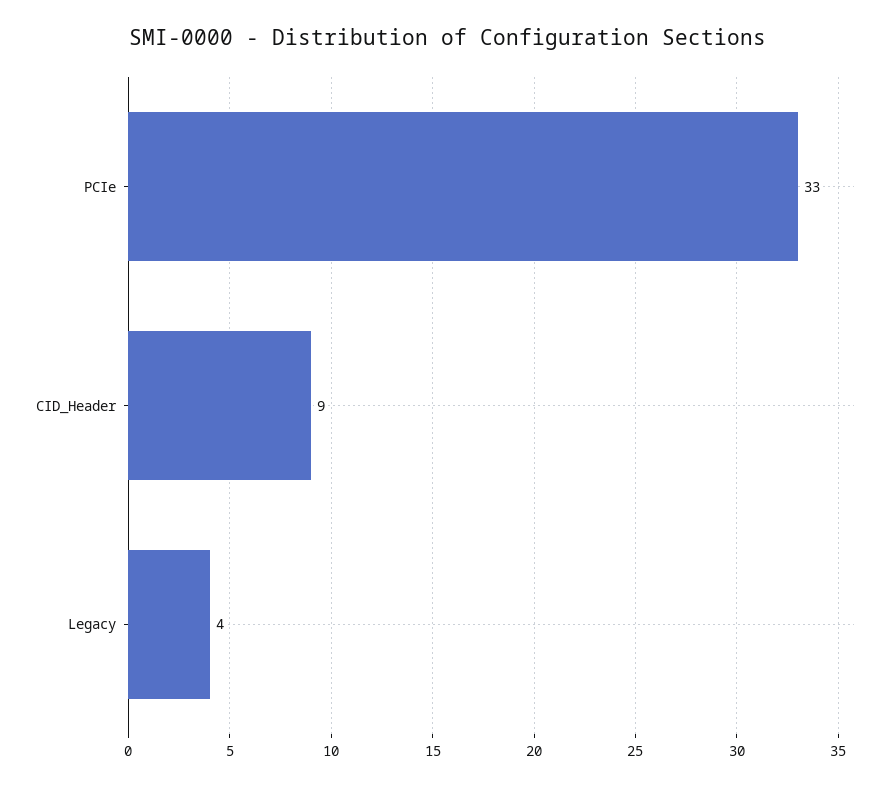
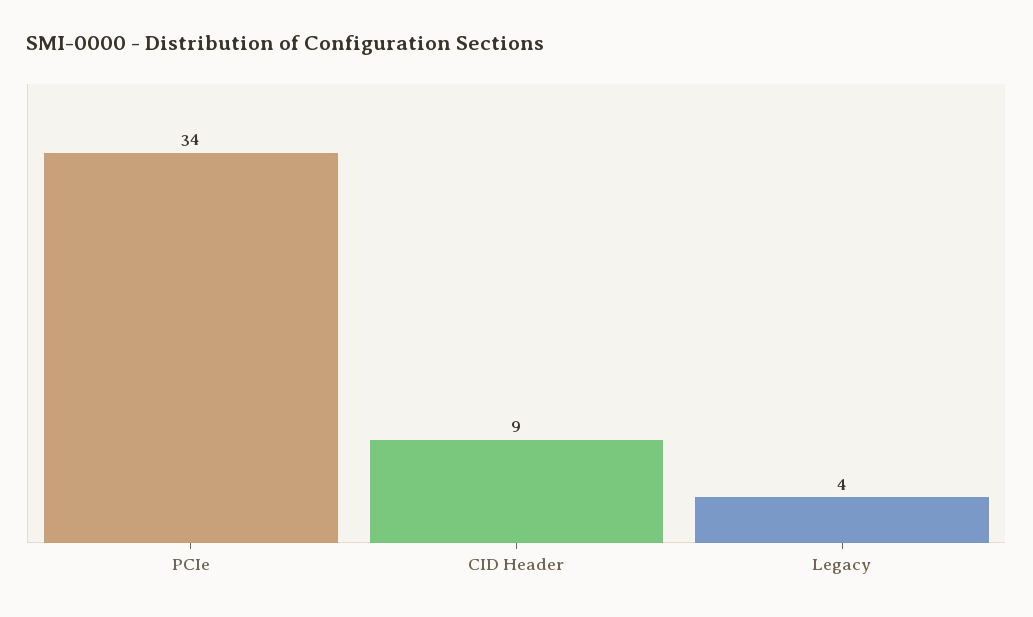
  {
-   "PCIe": 33,
+   "PCIe": 34,
    "CID_Header": 9,
    "Legacy": 4
  }

